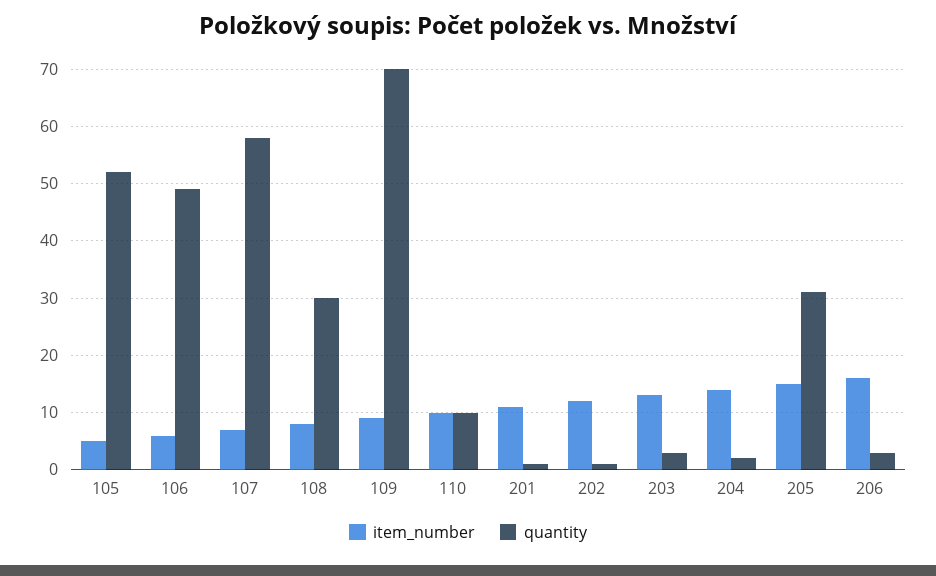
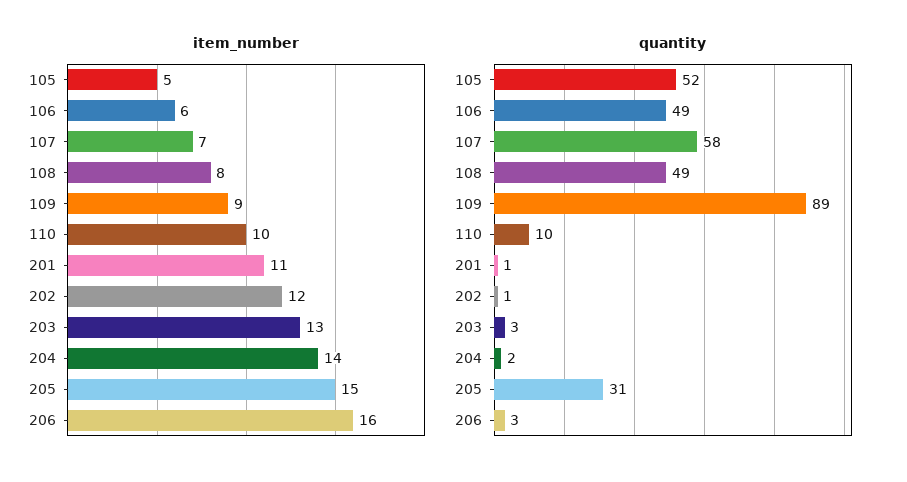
  {
    "item_number": {
      "105": 5,
      "106": 6,
      "107": 7,
      "108": 8,
      "109": 9,
      "110": 10,
      "201": 11,
      "202": 12,
      "203": 13,
      "204": 14,
      "205": 15,
      "206": 16
    },
    "quantity": {
      "105": 52,
      "106": 49,
      "107": 58,
-     "108": 30,
+     "108": 49,
-     "109": 70,
+     "109": 89,
      "110": 10,
      "201": 1,
      "202": 1,
      "203": 3,
      "204": 2,
      "205": 31,
      "206": 3
    }
  }

